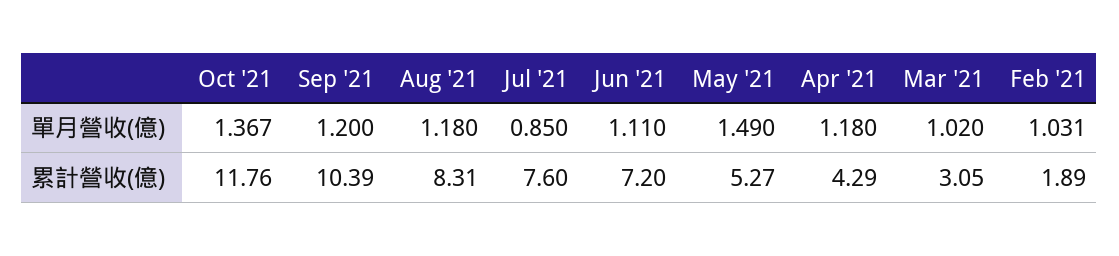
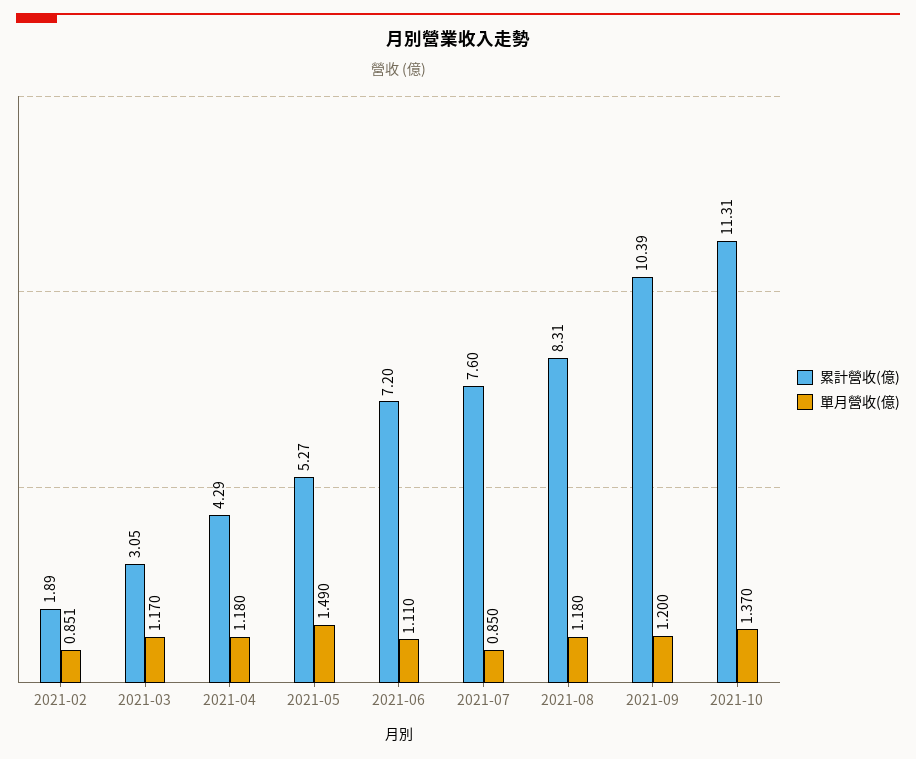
  {
    "單月營收(億)": {
-     "Oct '21": 1.367,
+     "Oct '21": 1.37,
      "Sep '21": 1.2,
      "Aug '21": 1.18,
      "Jul '21": 0.85,
      "Jun '21": 1.11,
      "May '21": 1.49,
      "Apr '21": 1.18,
-     "Mar '21": 1.02,
+     "Mar '21": 1.17,
-     "Feb '21": 1.031
+     "Feb '21": 0.851
    },
    "累計營收(億)": {
-     "Oct '21": 11.76,
+     "Oct '21": 11.31,
      "Sep '21": 10.39,
      "Aug '21": 8.31,
      "Jul '21": 7.6,
      "Jun '21": 7.2,
      "May '21": 5.27,
      "Apr '21": 4.29,
      "Mar '21": 3.05,
      "Feb '21": 1.89
    }
  }

